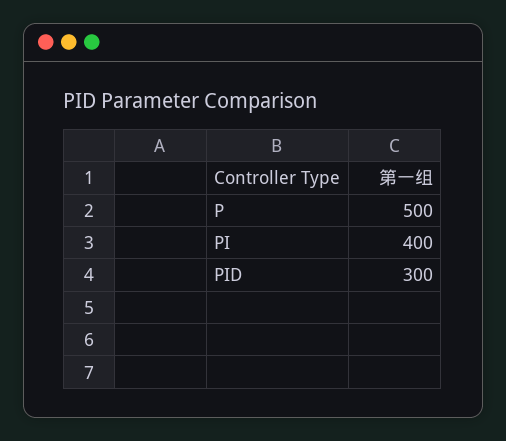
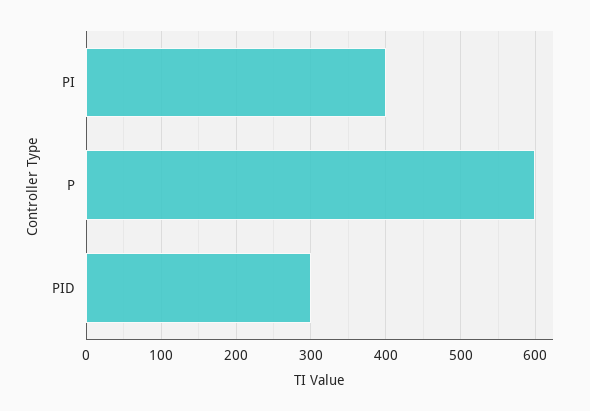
  {
-   "P": 500,
+   "P": 600,
    "PI": 400,
    "PID": 300
  }

